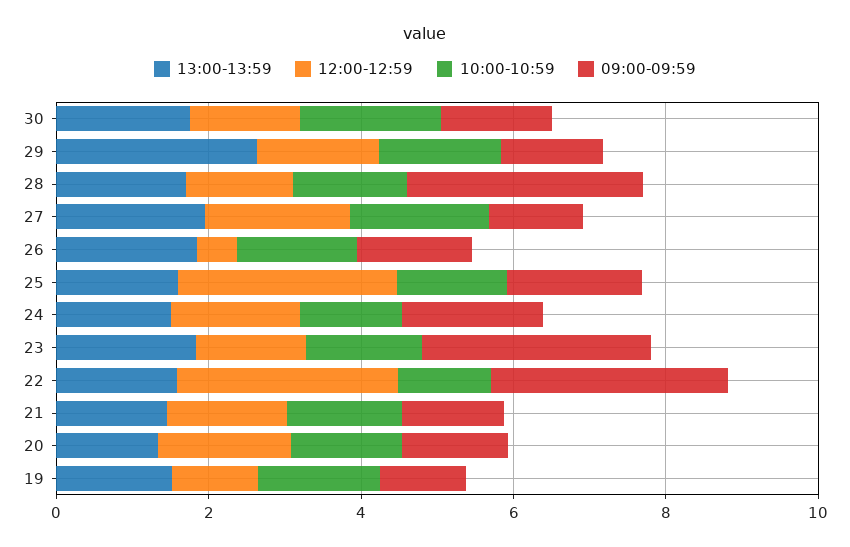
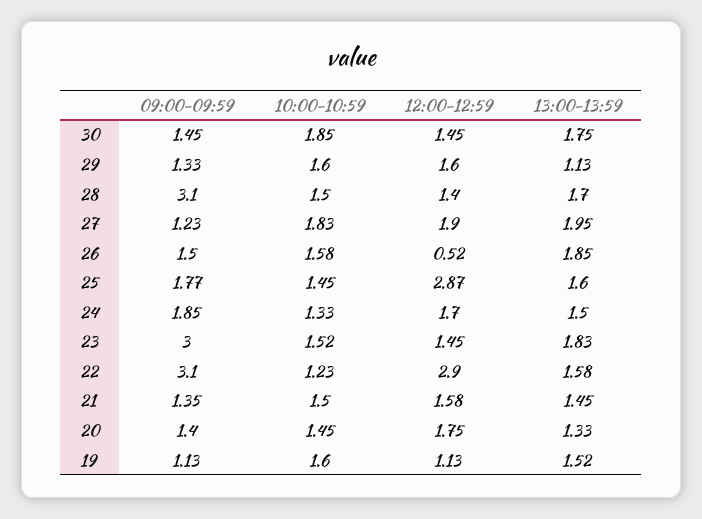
  {
    "13:00-13:59": {
      "30": 1.75,
-     "29": 2.5,
+     "29": 1.13,
      "28": 1.7,
      "27": 1.95,
      "26": 1.85,
      "25": 1.6,
      "24": 1.5,
      "23": 1.83,
      "22": 1.58,
      "21": 1.45,
      "20": 1.33,
      "19": 1.52
    },
    "12:00-12:59": {
      "30": 1.45,
      "29": 1.6,
      "28": 1.4,
      "27": 1.9,
      "26": 0.52,
      "25": 2.87,
      "24": 1.7,
      "23": 1.45,
      "22": 2.9,
      "21": 1.58,
      "20": 1.75,
      "19": 1.13
    },
    "10:00-10:59": {
      "30": 1.85,
      "29": 1.6,
      "28": 1.5,
      "27": 1.83,
      "26": 1.58,
      "25": 1.45,
      "24": 1.33,
      "23": 1.52,
      "22": 1.23,
      "21": 1.5,
      "20": 1.45,
      "19": 1.6
    },
    "09:00-09:59": {
      "30": 1.45,
      "29": 1.33,
      "28": 3.1,
      "27": 1.23,
      "26": 1.5,
      "25": 1.77,
      "24": 1.85,
      "23": 3,
      "22": 3.1,
      "21": 1.35,
      "20": 1.4,
      "19": 1.13
    }
  }

